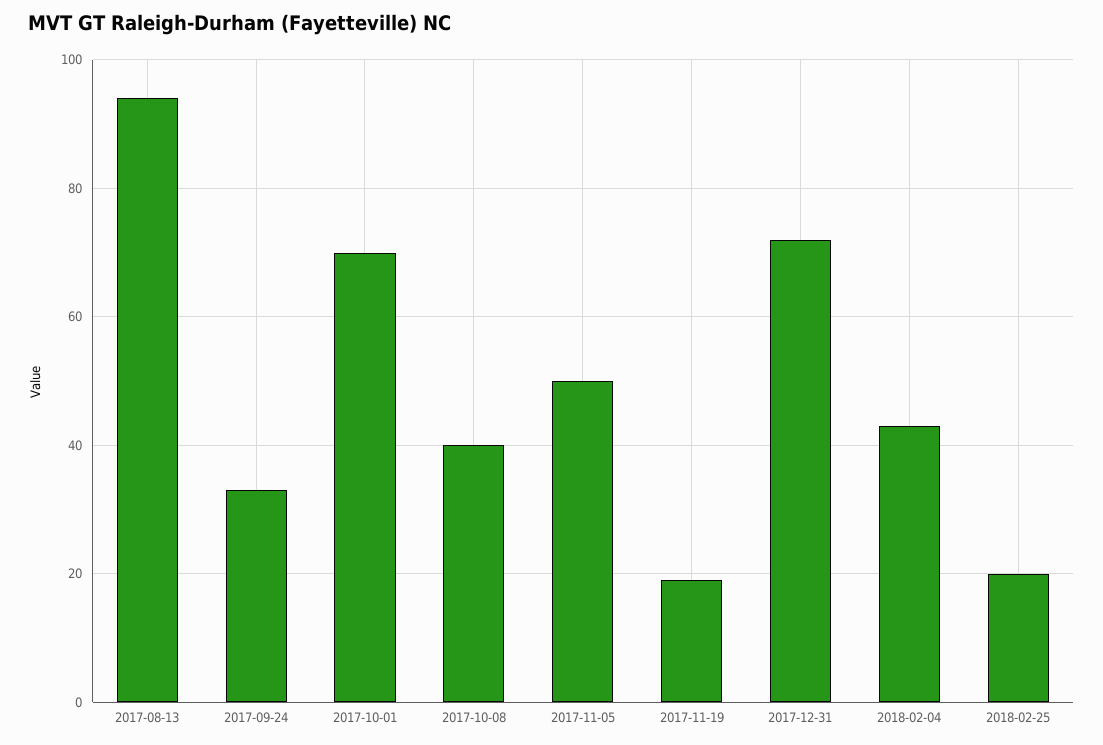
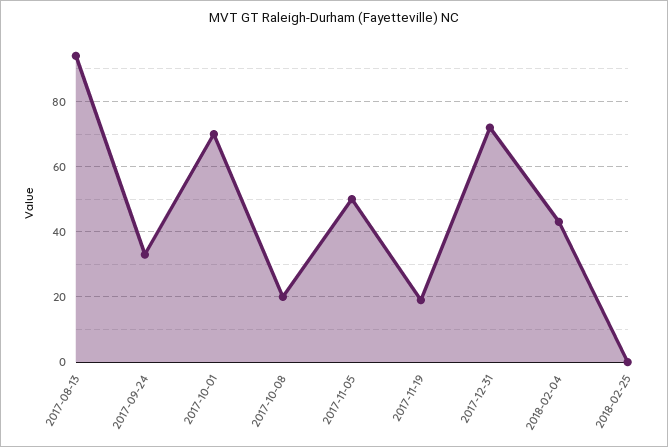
  {
    "2017-08-13": 95,
    "2017-09-24": 35,
    "2017-10-01": 70,
-   "2017-10-08": 40,
+   "2017-10-08": 20,
    "2017-11-05": 50,
    "2017-11-19": 20,
    "2017-12-31": 70,
    "2018-02-04": 45,
-   "2018-02-25": 20
+   "2018-02-25": 0
  }

